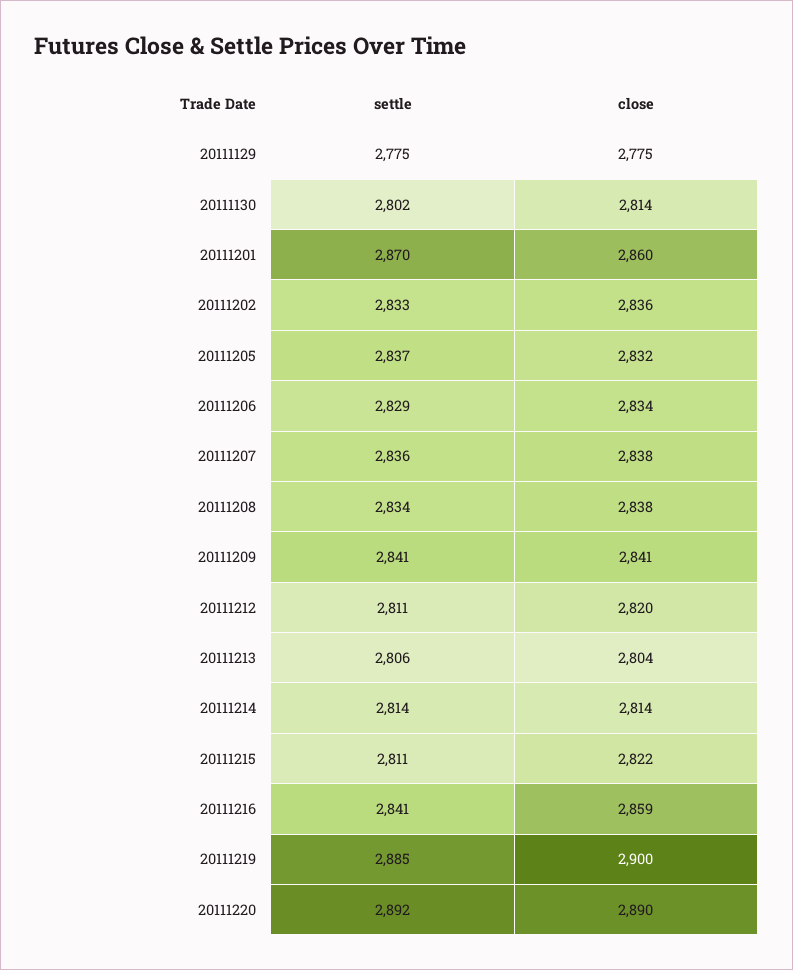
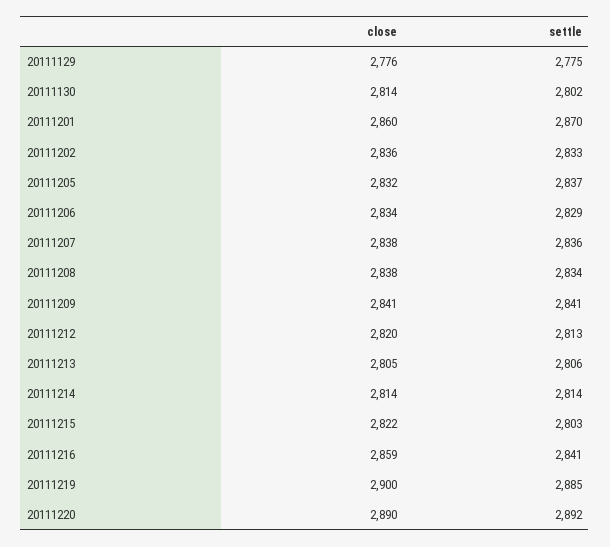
  {
    "settle": {
      "20111129": 2775,
      "20111130": 2802,
      "20111201": 2870,
      "20111202": 2833,
      "20111205": 2837,
      "20111206": 2829,
      "20111207": 2836,
      "20111208": 2834,
      "20111209": 2841,
-     "20111212": 2811,
+     "20111212": 2813,
      "20111213": 2806,
      "20111214": 2814,
-     "20111215": 2811,
+     "20111215": 2803,
      "20111216": 2841,
      "20111219": 2885,
      "20111220": 2892
    },
    "close": {
-     "20111129": 2775,
+     "20111129": 2776,
      "20111130": 2814,
      "20111201": 2860,
      "20111202": 2836,
      "20111205": 2832,
      "20111206": 2834,
      "20111207": 2838,
      "20111208": 2838,
      "20111209": 2841,
      "20111212": 2820,
-     "20111213": 2804,
+     "20111213": 2805,
      "20111214": 2814,
      "20111215": 2822,
      "20111216": 2859,
      "20111219": 2900,
      "20111220": 2890
    }
  }

